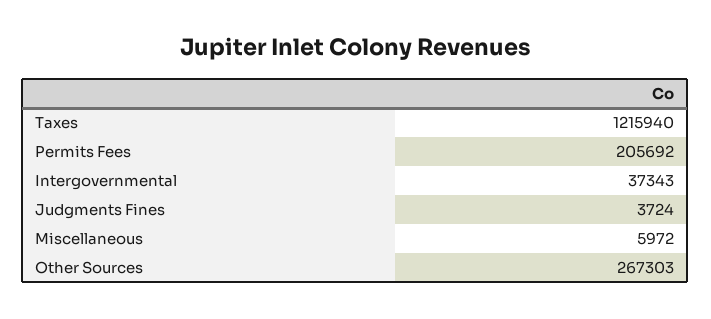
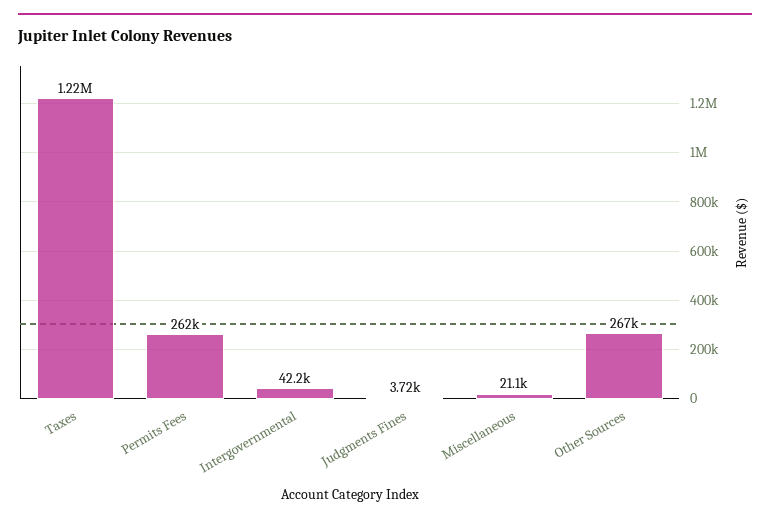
  {
    "Taxes": 1215940,
-   "Permits Fees": 205692,
+   "Permits Fees": 262000,
-   "Intergovernmental": 37343,
+   "Intergovernmental": 42200,
    "Judgments Fines": 3724,
-   "Miscellaneous": 5972,
+   "Miscellaneous": 21100,
    "Other Sources": 267303
  }

